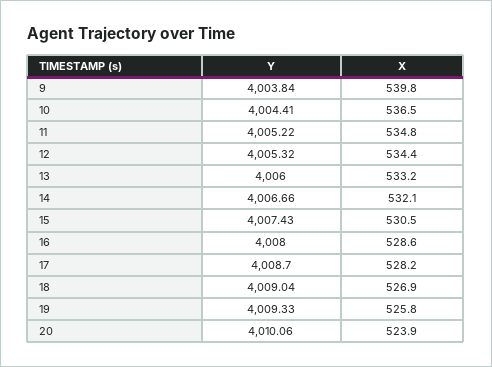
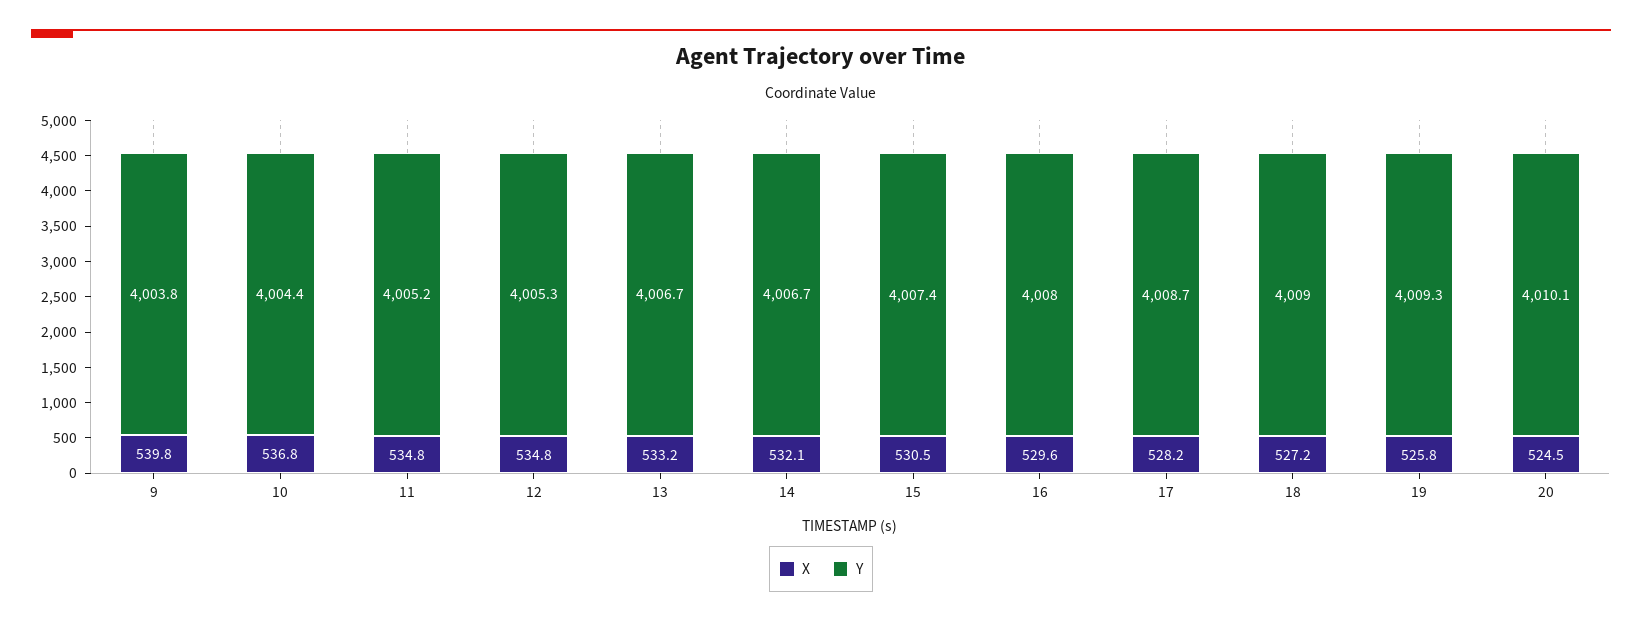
  {
    "Y": {
      "9": 4003.84,
      "10": 4004.41,
      "11": 4005.22,
      "12": 4005.32,
-     "13": 4006,
+     "13": 4006.7,
      "14": 4006.66,
      "15": 4007.43,
      "16": 4008,
      "17": 4008.7,
      "18": 4009.04,
      "19": 4009.33,
      "20": 4010.06
    },
    "X": {
      "9": 539.8,
-     "10": 536.5,
+     "10": 536.8,
      "11": 534.8,
-     "12": 534.4,
+     "12": 534.8,
      "13": 533.2,
      "14": 532.1,
      "15": 530.5,
-     "16": 528.6,
+     "16": 529.6,
      "17": 528.2,
-     "18": 526.9,
+     "18": 527.2,
      "19": 525.8,
-     "20": 523.9
+     "20": 524.5
    }
  }

